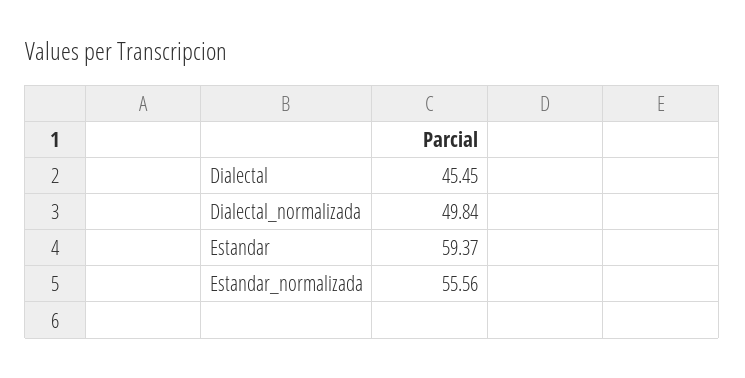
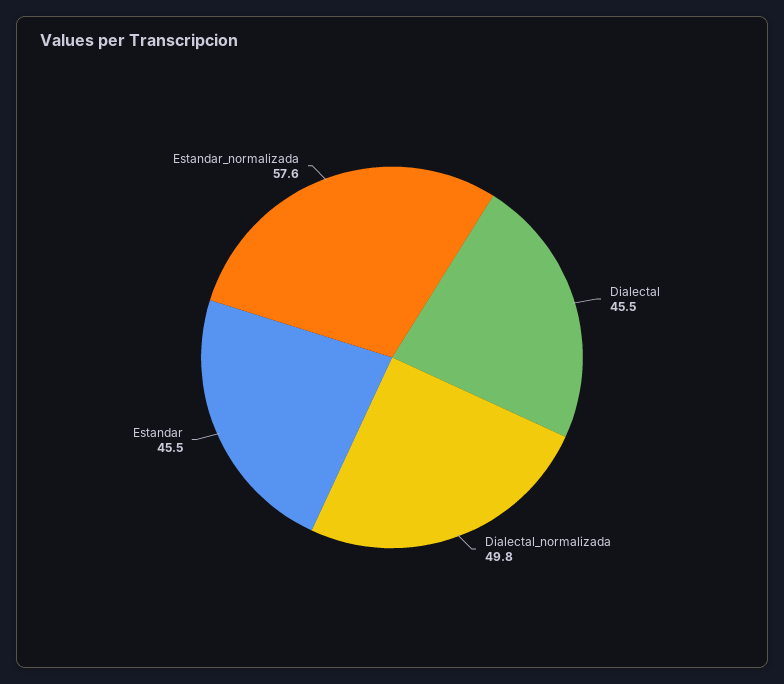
  {
    "Dialectal": 45.45,
    "Dialectal_normalizada": 49.84,
-   "Estandar": 59.37,
+   "Estandar": 45.5,
-   "Estandar_normalizada": 55.56
+   "Estandar_normalizada": 57.6
  }

